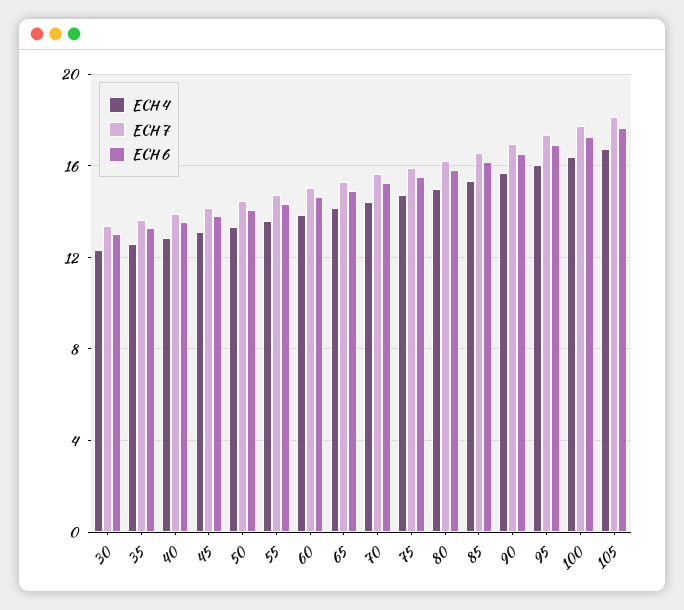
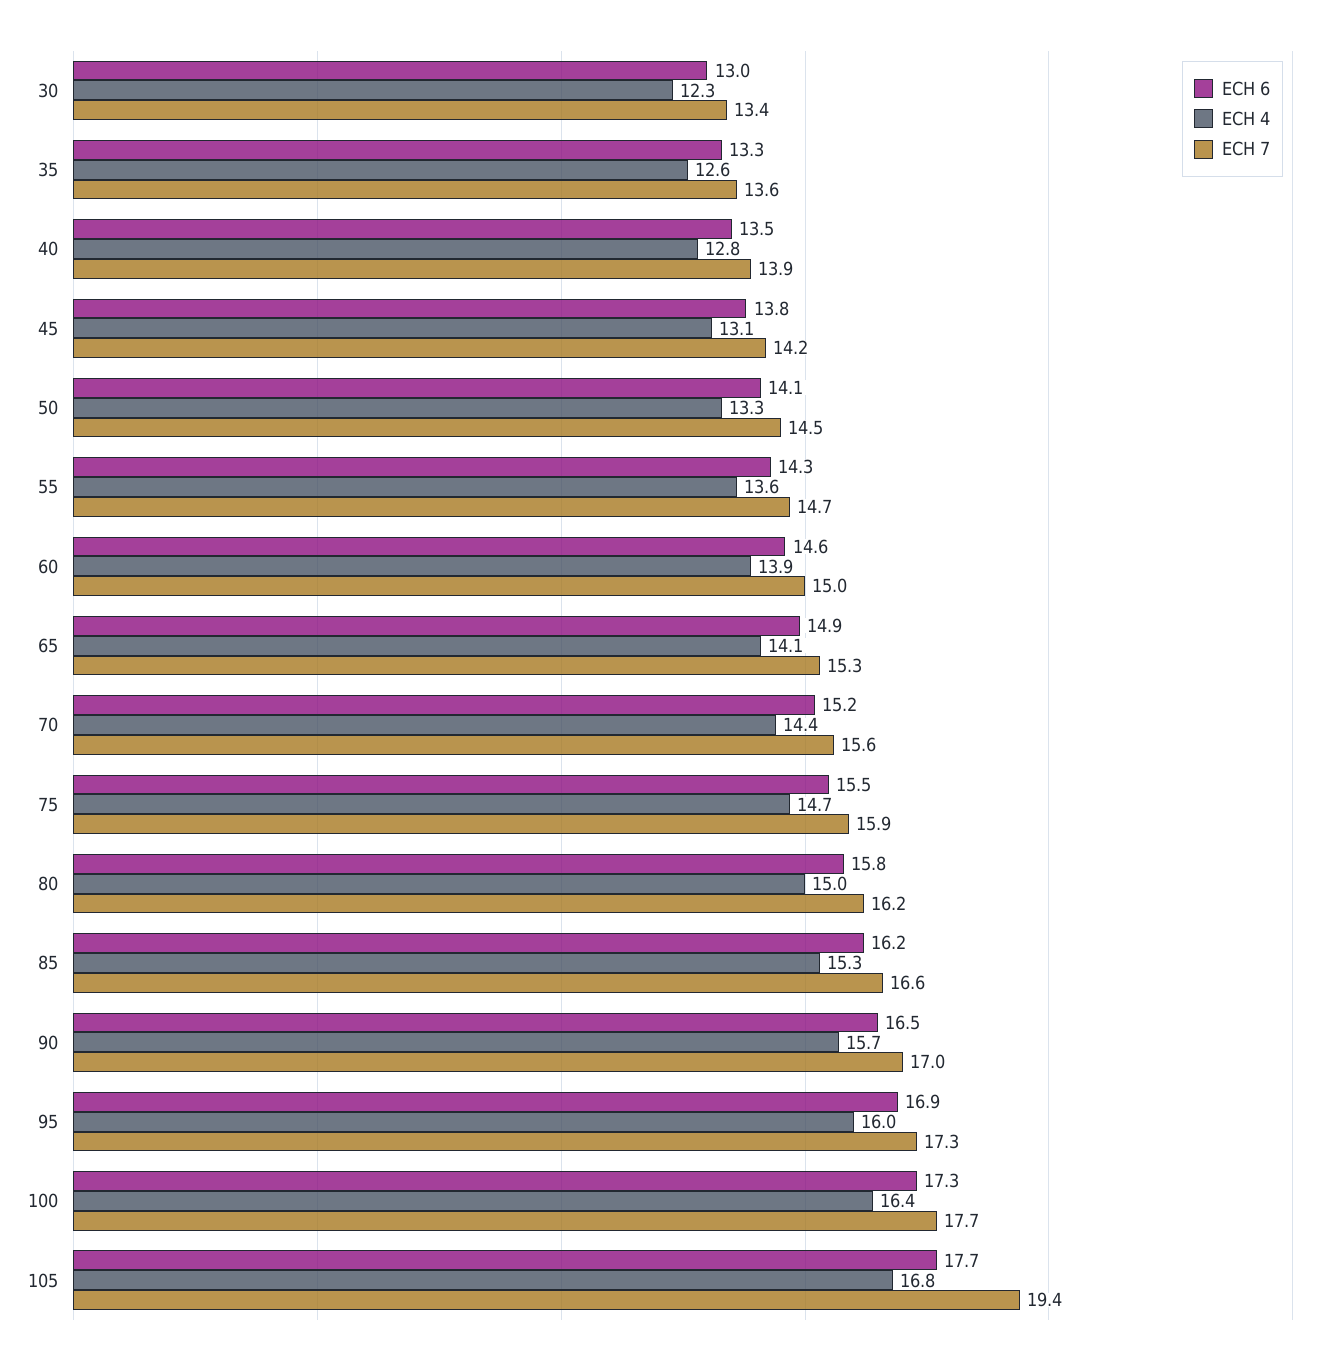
  {
    "ECH 4": {
      "30": 12.3,
      "35": 12.6,
      "40": 12.8,
      "45": 13.1,
      "50": 13.3,
      "55": 13.6,
      "60": 13.9,
      "65": 14.1,
      "70": 14.4,
      "75": 14.7,
      "80": 15,
      "85": 15.3,
      "90": 15.7,
      "95": 16,
      "100": 16.4,
      "105": 16.8
    },
    "ECH 7": {
      "30": 13.4,
      "35": 13.6,
      "40": 13.9,
      "45": 14.2,
      "50": 14.5,
      "55": 14.7,
      "60": 15,
      "65": 15.3,
      "70": 15.6,
      "75": 15.9,
      "80": 16.2,
      "85": 16.6,
      "90": 17,
      "95": 17.3,
      "100": 17.7,
-     "105": 18
+     "105": 19.4
    },
    "ECH 6": {
      "30": 13,
      "35": 13.3,
      "40": 13.5,
      "45": 13.8,
      "50": 14.1,
      "55": 14.3,
      "60": 14.6,
      "65": 14.9,
      "70": 15.2,
      "75": 15.5,
      "80": 15.8,
      "85": 16.2,
      "90": 16.5,
      "95": 16.9,
      "100": 17.3,
      "105": 17.7
    }
  }

